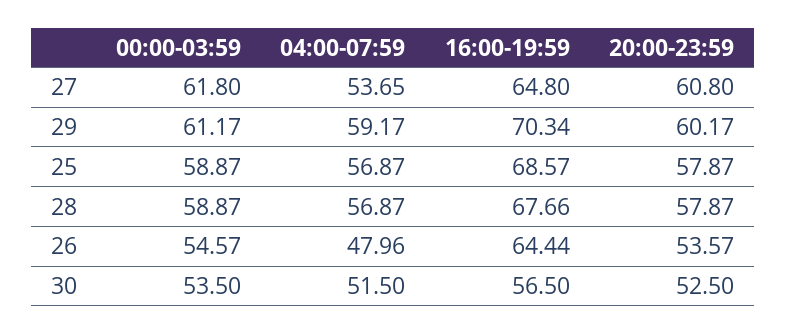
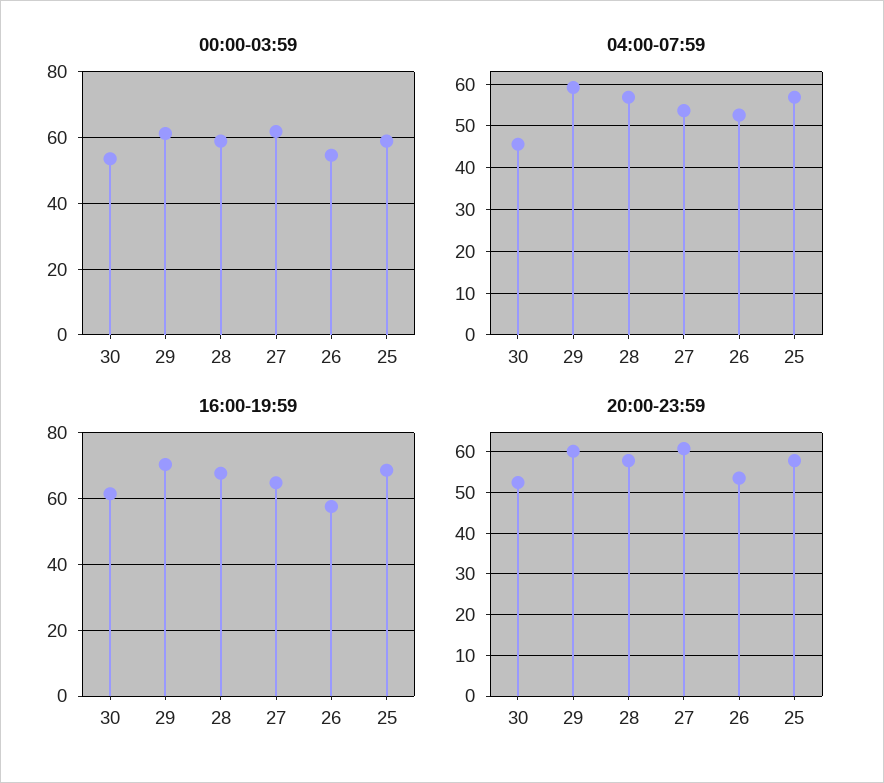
  {
    "00:00-03:59": {
      "27": 61.8,
      "29": 61.17,
      "25": 58.87,
      "28": 58.87,
      "26": 54.57,
      "30": 53.5
    },
    "04:00-07:59": {
      "27": 53.65,
      "29": 59.17,
      "25": 56.87,
      "28": 56.87,
-     "26": 47.96,
+     "26": 52,
-     "30": 51.5
+     "30": 46
    },
    "16:00-19:59": {
      "27": 64.8,
      "29": 70.34,
      "25": 68.57,
      "28": 67.66,
-     "26": 64.44,
+     "26": 58,
-     "30": 56.5
+     "30": 62
    },
    "20:00-23:59": {
      "27": 60.8,
      "29": 60.17,
      "25": 57.87,
      "28": 57.87,
      "26": 53.57,
      "30": 52.5
    }
  }

